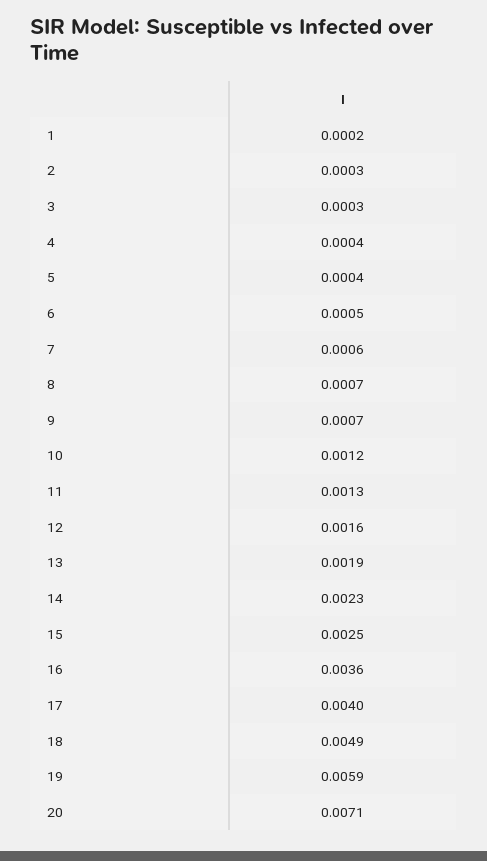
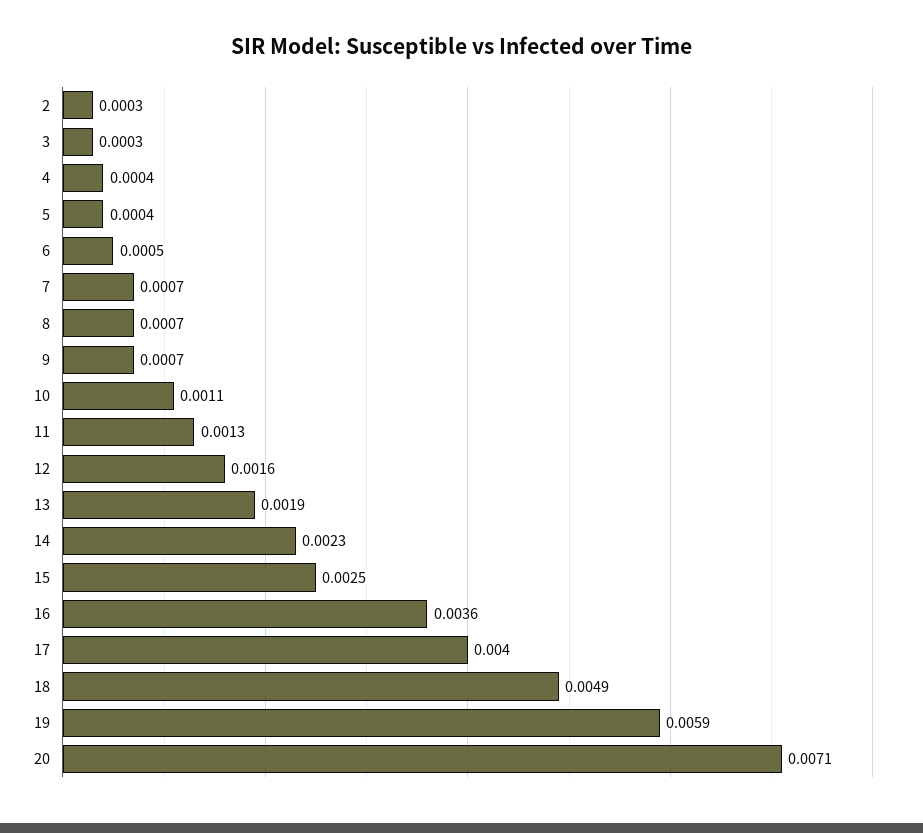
  {
-   "1": 0.0002,
    "2": 0.0003,
    "3": 0.0003,
    "4": 0.0004,
    "5": 0.0004,
    "6": 0.0005,
-   "7": 0.0006,
+   "7": 0.0007,
    "8": 0.0007,
    "9": 0.0007,
-   "10": 0.0012,
+   "10": 0.0011,
    "11": 0.0013,
    "12": 0.0016,
    "13": 0.0019,
    "14": 0.0023,
    "15": 0.0025,
    "16": 0.0036,
    "17": 0.004,
    "18": 0.0049,
    "19": 0.0059,
    "20": 0.0071
  }

